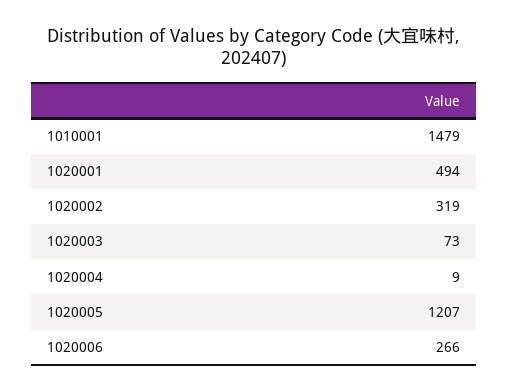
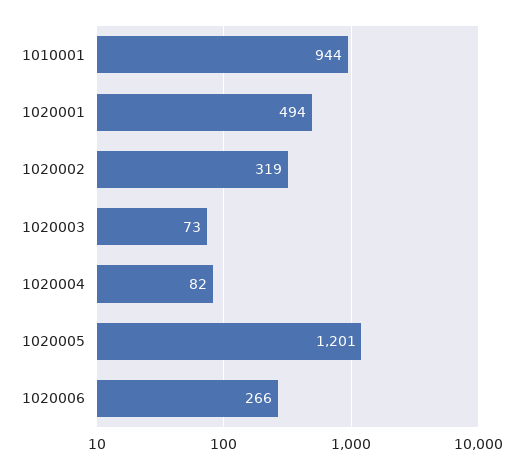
  {
-   "1010001": 1479,
+   "1010001": 944,
    "1020001": 494,
    "1020002": 319,
    "1020003": 73,
-   "1020004": 9,
+   "1020004": 82,
-   "1020005": 1207,
+   "1020005": 1201,
    "1020006": 266
  }

